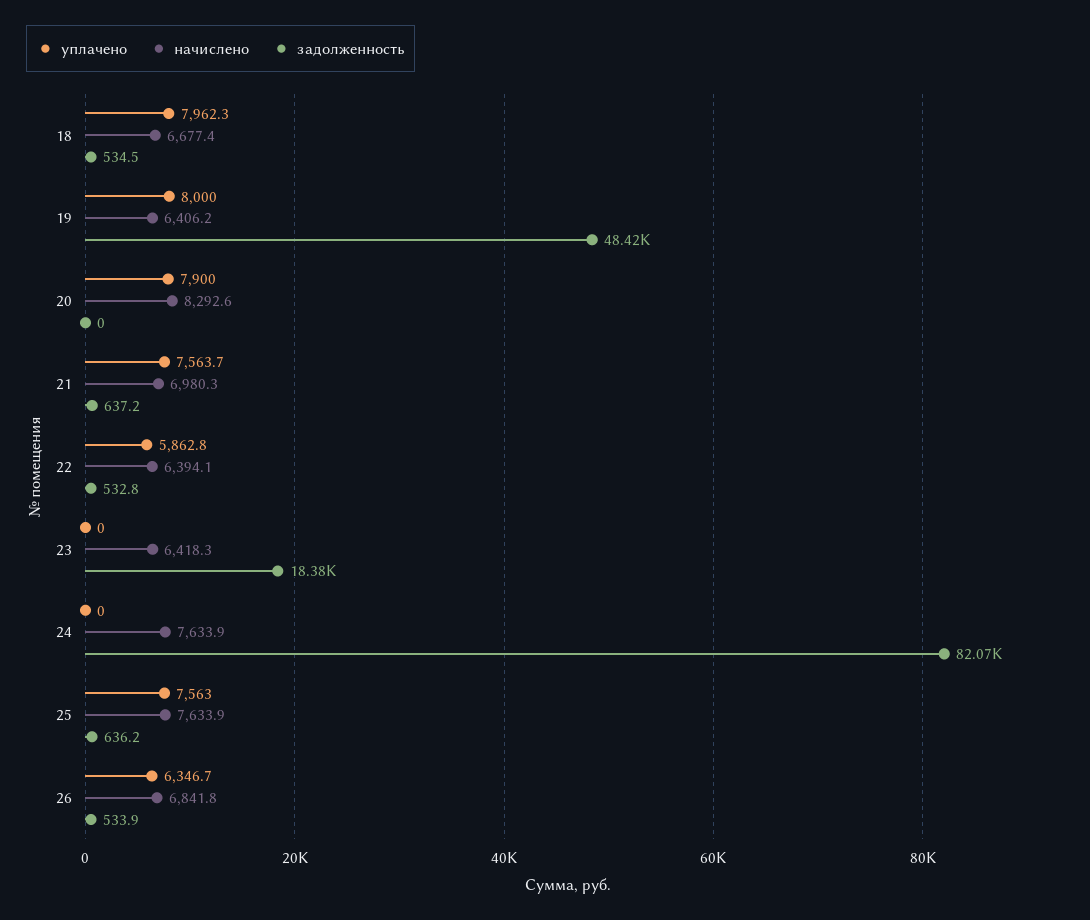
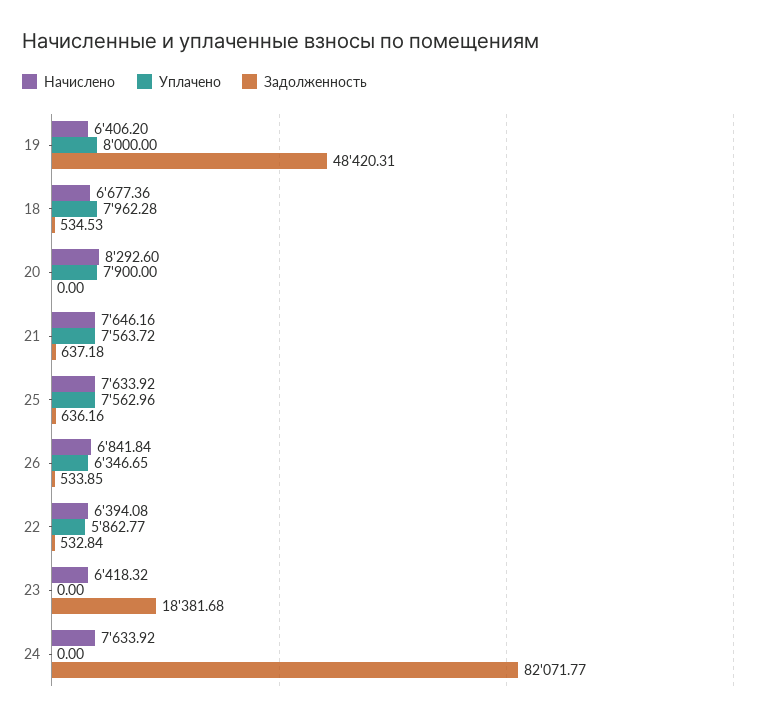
  {
    "уплачено": {
      "18": 7962.28,
      "19": 8000,
      "20": 7900,
      "21": 7563.72,
      "22": 5862.77,
      "23": 0,
      "24": 0,
      "25": 7562.96,
      "26": 6346.65
    },
    "начислено": {
      "18": 6677.36,
      "19": 6406.2,
      "20": 8292.6,
-     "21": 6980.3,
+     "21": 7646.16,
      "22": 6394.08,
      "23": 6418.32,
      "24": 7633.92,
      "25": 7633.92,
      "26": 6841.84
    },
    "задолженность": {
      "18": 534.53,
      "19": 48420.31,
      "20": 0,
      "21": 637.18,
      "22": 532.84,
      "23": 18381.68,
      "24": 82071.77,
      "25": 636.16,
      "26": 533.85
    }
  }

